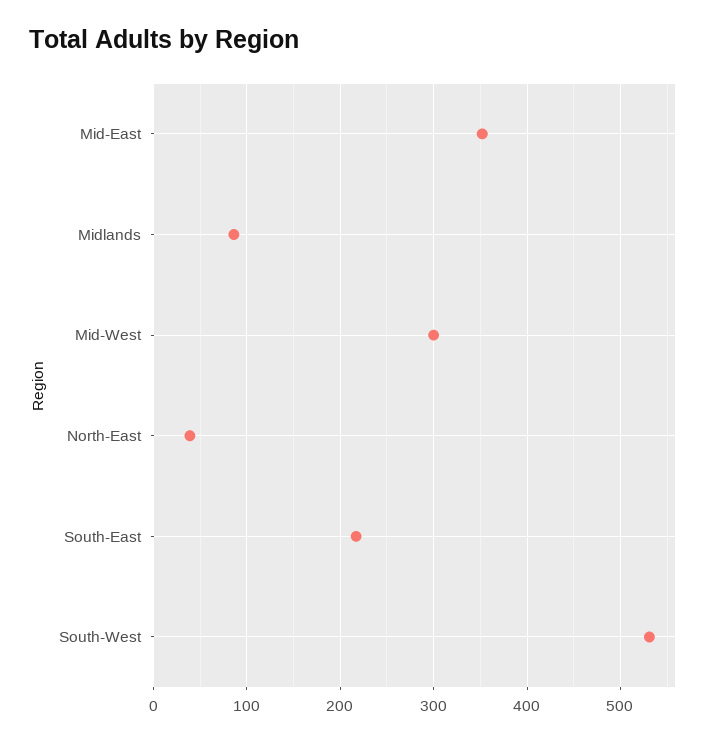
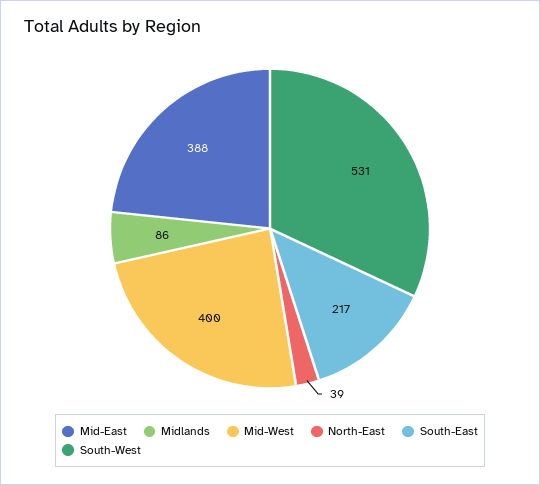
  {
-   "Mid-East": 350,
+   "Mid-East": 388,
    "Midlands": 86,
-   "Mid-West": 300,
+   "Mid-West": 400,
    "North-East": 39,
    "South-East": 217,
    "South-West": 531
  }

